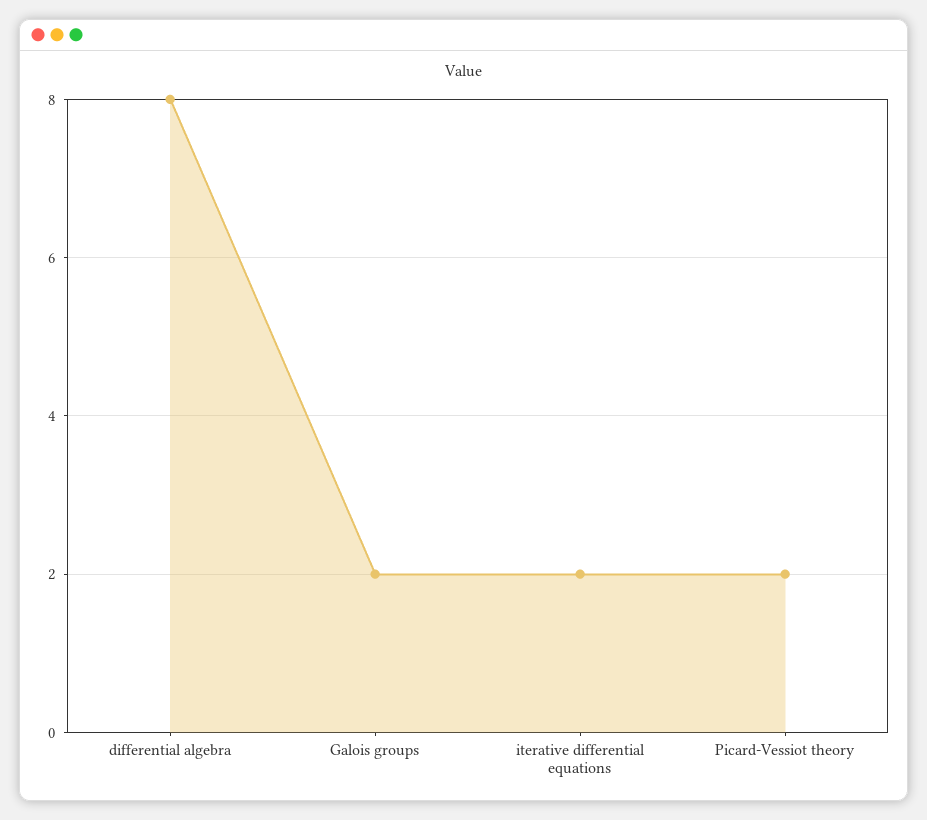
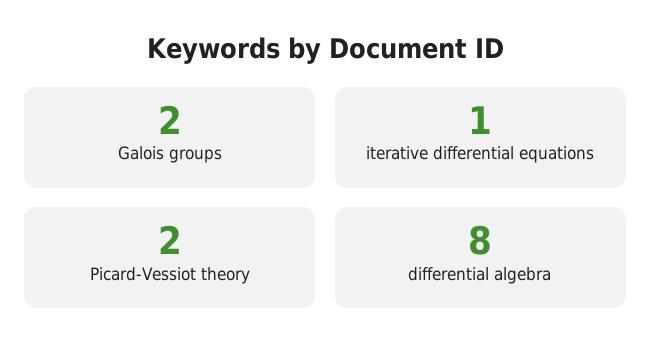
  {
    "differential algebra": 8,
    "Galois groups": 2,
-   "iterative differential equations": 2,
+   "iterative differential equations": 1,
    "Picard-Vessiot theory": 2
  }

